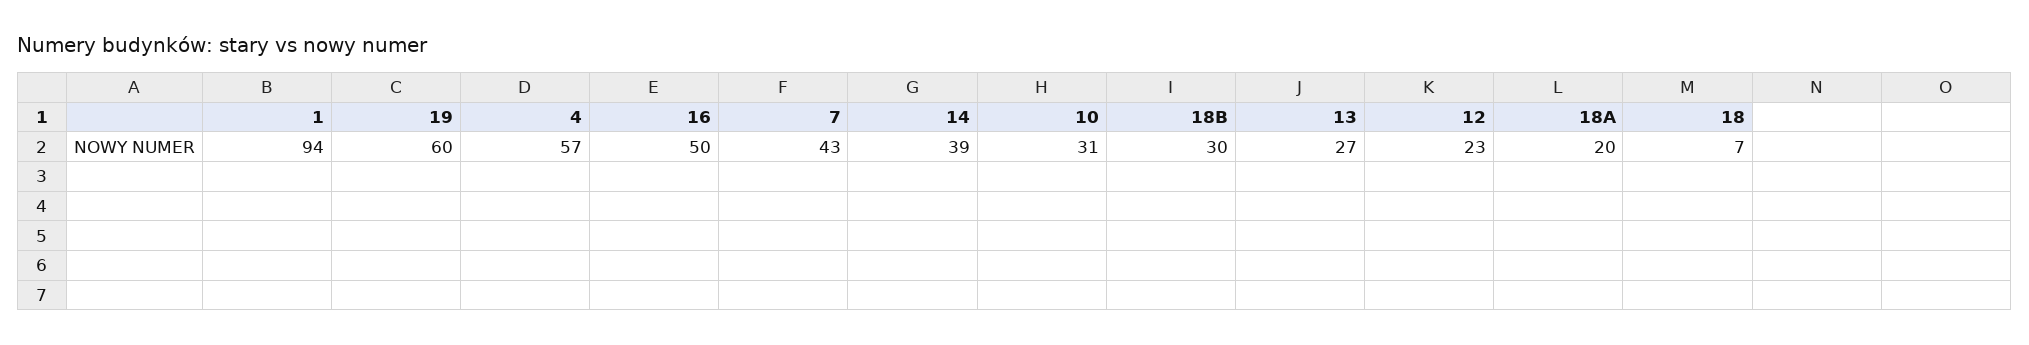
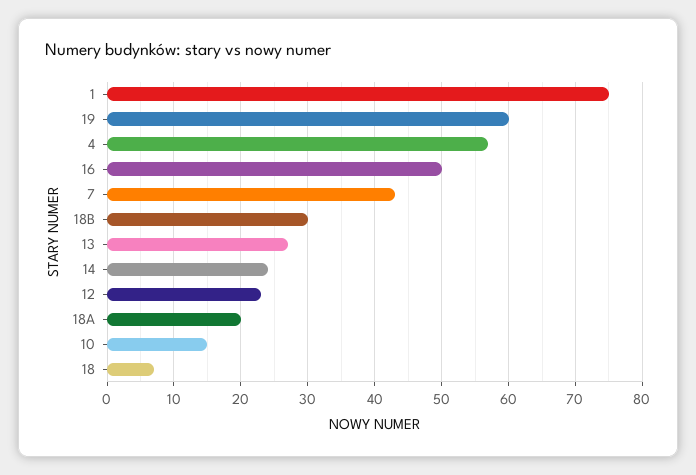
  {
-   "1": 94,
+   "1": 75,
    "19": 60,
    "4": 57,
    "16": 50,
    "7": 43,
-   "14": 39,
+   "14": 24,
-   "10": 31,
+   "10": 15,
    "18B": 30,
    "13": 27,
    "12": 23,
    "18A": 20,
    "18": 7
  }

